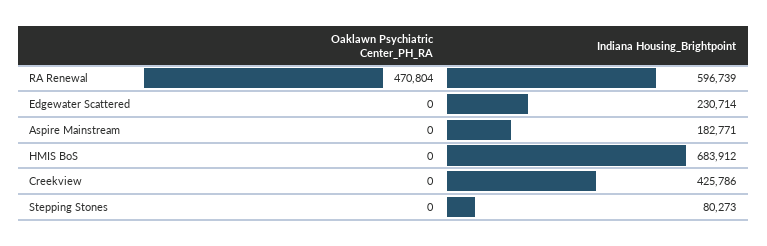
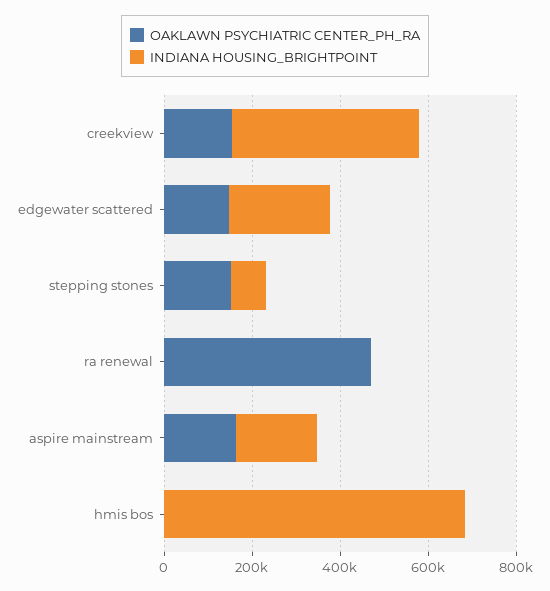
  {
    "Oaklawn Psychiatric Center_PH_RA": {
      "RA Renewal": 470804,
-     "Edgewater Scattered": 0,
+     "Edgewater Scattered": 150000,
-     "Aspire Mainstream": 0,
+     "Aspire Mainstream": 150000,
      "HMIS BoS": 0,
-     "Creekview": 0,
+     "Creekview": 150000,
-     "Stepping Stones": 0
+     "Stepping Stones": 150000
    },
    "Indiana Housing_Brightpoint": {
-     "RA Renewal": 596739,
+     "RA Renewal": 0,
      "Edgewater Scattered": 230714,
      "Aspire Mainstream": 182771,
      "HMIS BoS": 683912,
      "Creekview": 425786,
      "Stepping Stones": 80273
    }
  }

